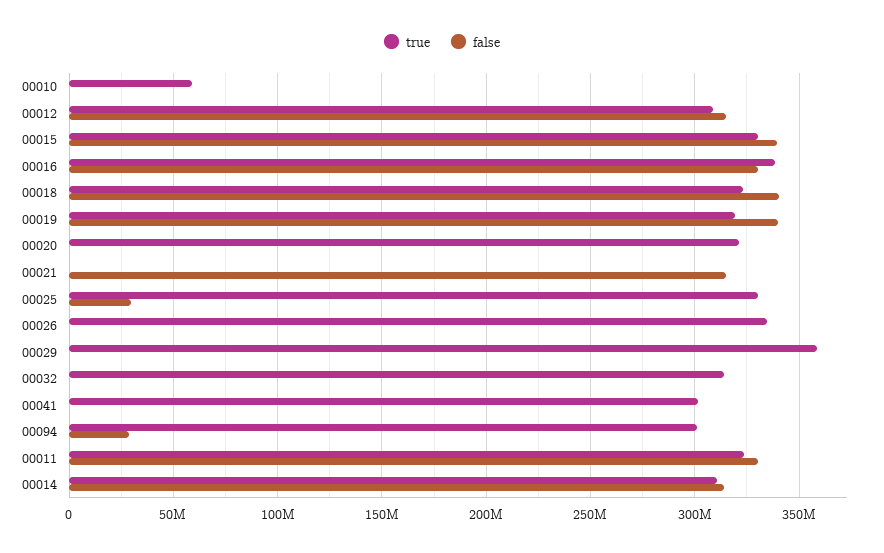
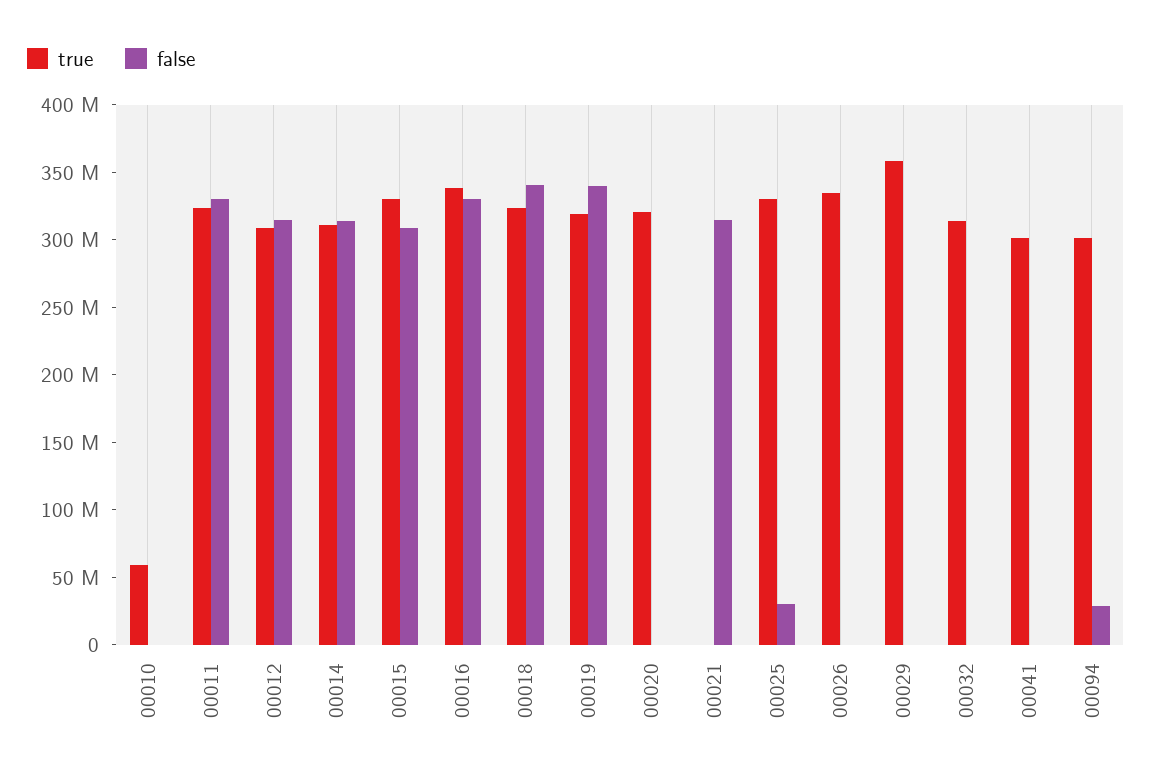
  {
    "true": {
      "00010": 60000000,
      "00012": 310000000,
      "00015": 330000000,
      "00016": 340000000,
      "00018": 325000000,
      "00019": 320000000,
      "00020": 320000000,
      "00021": 0,
      "00025": 330000000,
      "00026": 335000000,
      "00029": 360000000,
      "00032": 315000000,
      "00041": 300000000,
      "00094": 300000000,
      "00011": 325000000,
      "00014": 310000000
    },
    "false": {
      "00010": 0,
      "00012": 315000000,
-     "00015": 340000000,
+     "00015": 310000000,
      "00016": 330000000,
      "00018": 340000000,
      "00019": 340000000,
      "00020": 0,
      "00021": 315000000,
      "00025": 30000000,
      "00026": 0,
      "00029": 0,
      "00032": 0,
      "00041": 0,
      "00094": 30000000,
      "00011": 330000000,
      "00014": 315000000
    }
  }

